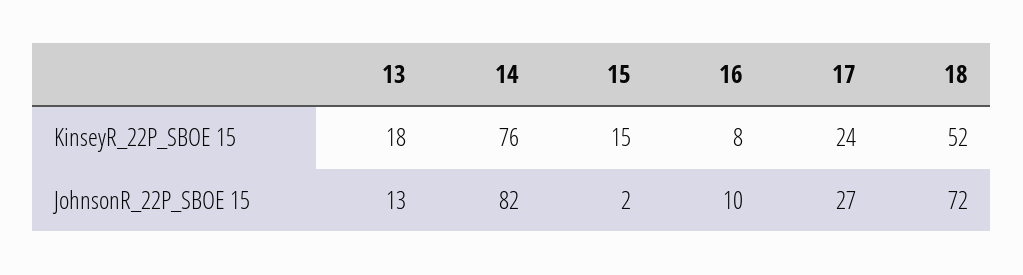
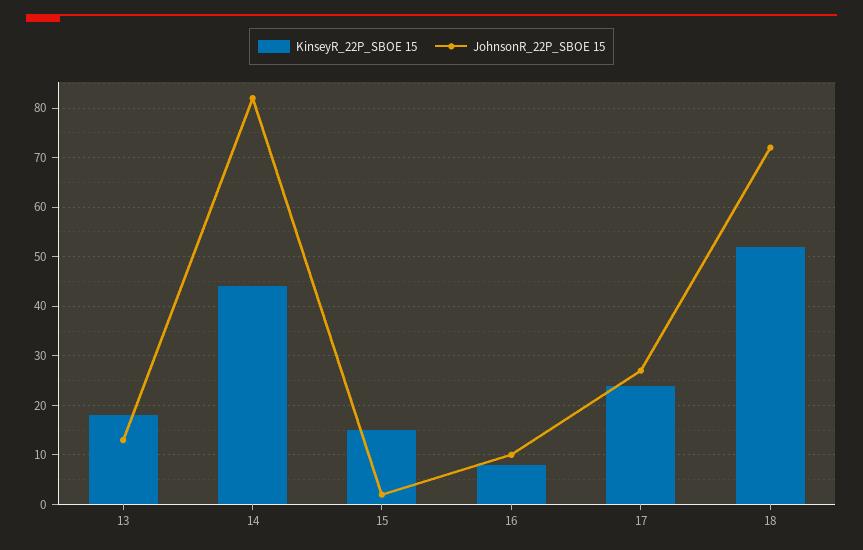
  {
    "KinseyR_22P_SBOE 15": {
      "13": 18,
-     "14": 76,
+     "14": 45,
      "15": 15,
      "16": 8,
      "17": 24,
      "18": 52
    },
    "JohnsonR_22P_SBOE 15": {
      "13": 13,
      "14": 82,
      "15": 2,
      "16": 10,
      "17": 27,
      "18": 72
    }
  }

